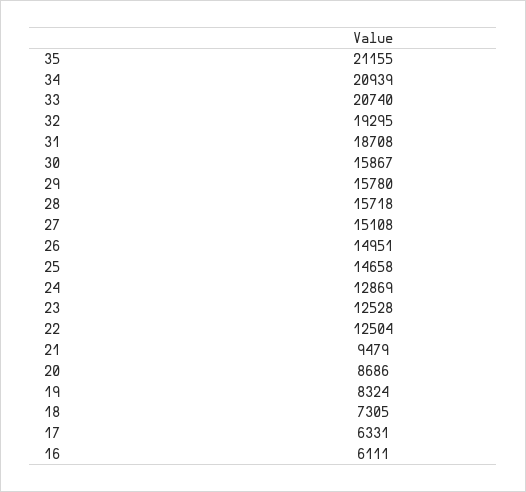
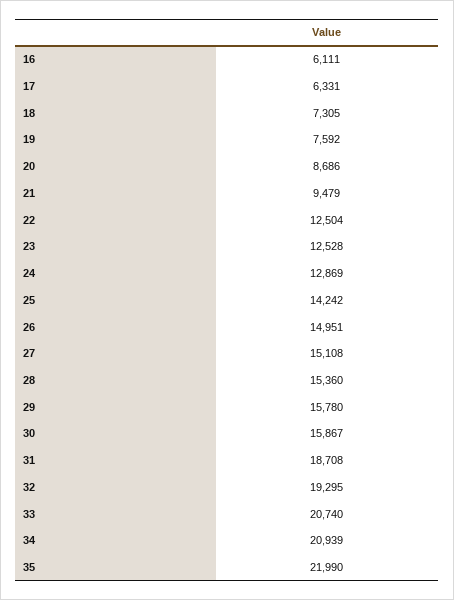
  {
-   "35": 21155,
+   "35": 21990,
    "34": 20939,
    "33": 20740,
    "32": 19295,
    "31": 18708,
    "30": 15867,
    "29": 15780,
-   "28": 15718,
+   "28": 15360,
    "27": 15108,
    "26": 14951,
-   "25": 14658,
+   "25": 14242,
    "24": 12869,
    "23": 12528,
    "22": 12504,
    "21": 9479,
    "20": 8686,
-   "19": 8324,
+   "19": 7592,
    "18": 7305,
    "17": 6331,
    "16": 6111
  }

